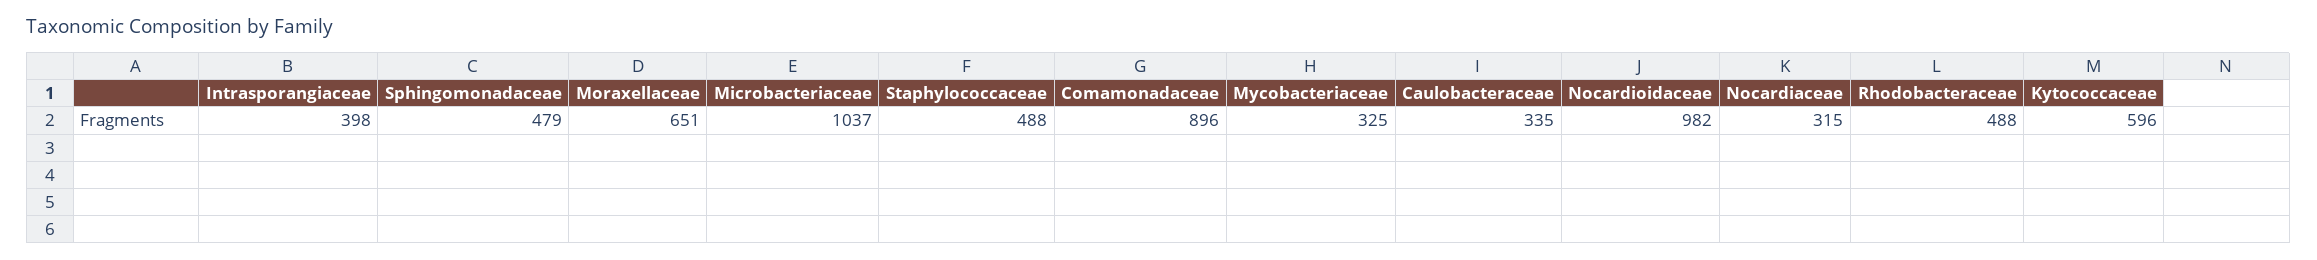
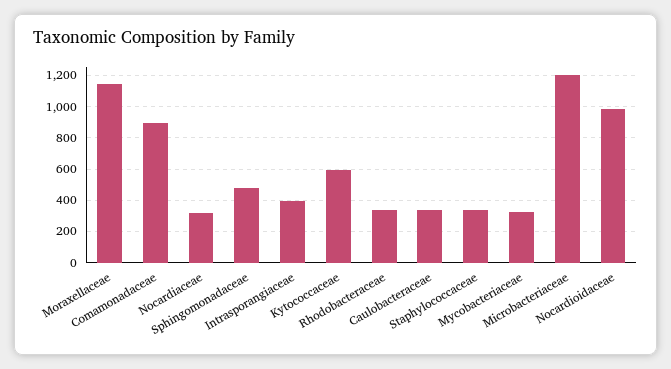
  {
    "Intrasporangiaceae": 398,
    "Sphingomonadaceae": 479,
-   "Moraxellaceae": 651,
+   "Moraxellaceae": 1150,
-   "Microbacteriaceae": 1037,
+   "Microbacteriaceae": 1200,
-   "Staphylococcaceae": 488,
+   "Staphylococcaceae": 350,
    "Comamonadaceae": 896,
    "Mycobacteriaceae": 325,
    "Caulobacteraceae": 335,
    "Nocardioidaceae": 982,
    "Nocardiaceae": 315,
-   "Rhodobacteraceae": 488,
+   "Rhodobacteraceae": 350,
    "Kytococcaceae": 596
  }

